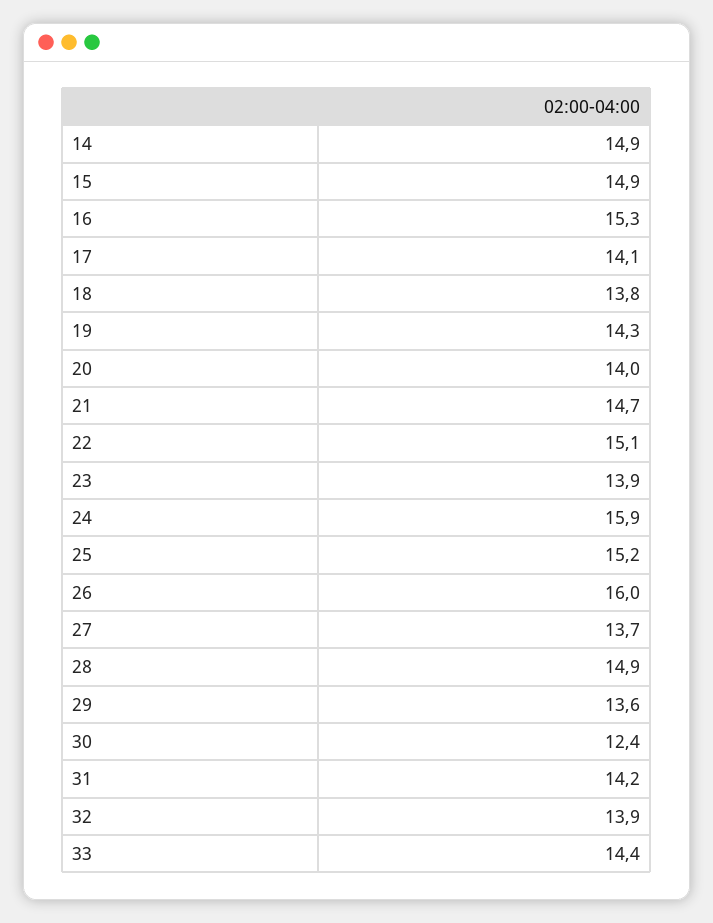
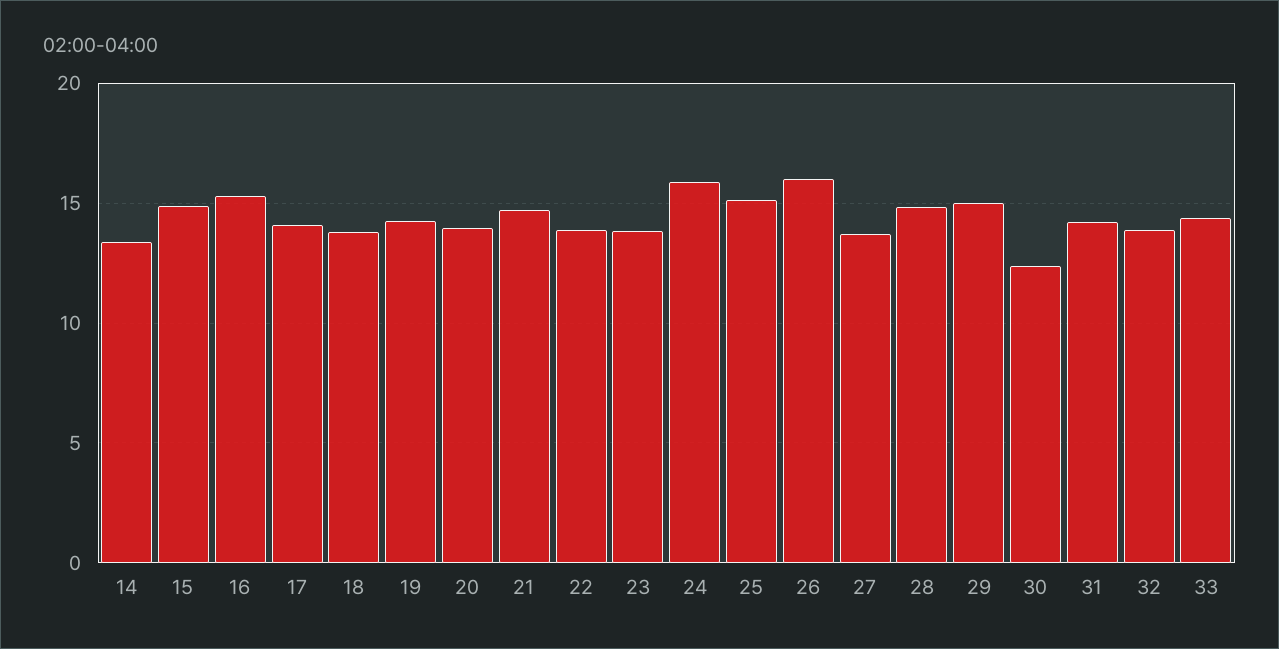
  {
-   "14": 14.9,
+   "14": 13.5,
    "15": 14.9,
    "16": 15.3,
    "17": 14.1,
    "18": 13.8,
    "19": 14.3,
    "20": 14,
    "21": 14.7,
-   "22": 15.1,
+   "22": 14,
    "23": 13.9,
    "24": 15.9,
    "25": 15.2,
    "26": 16,
    "27": 13.7,
    "28": 14.9,
-   "29": 13.6,
+   "29": 15,
    "30": 12.4,
    "31": 14.2,
    "32": 13.9,
    "33": 14.4
  }

